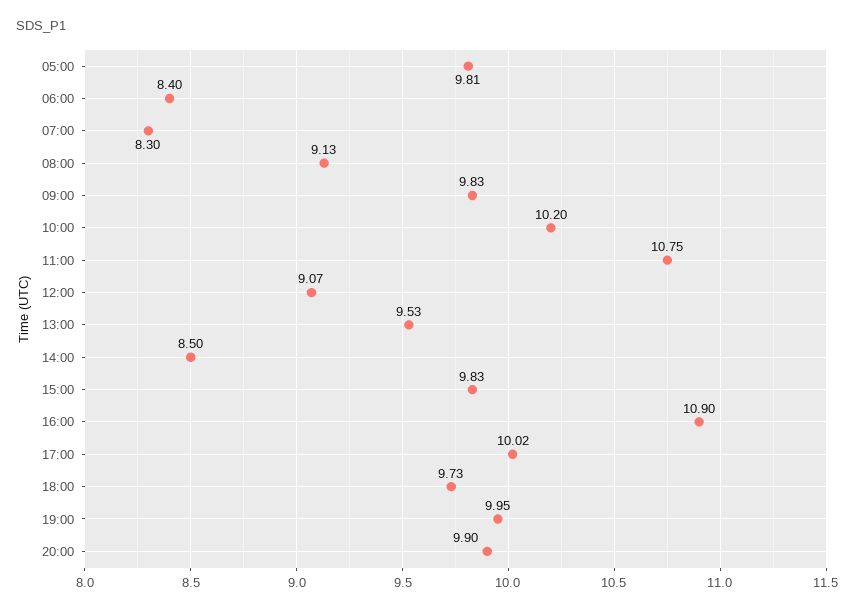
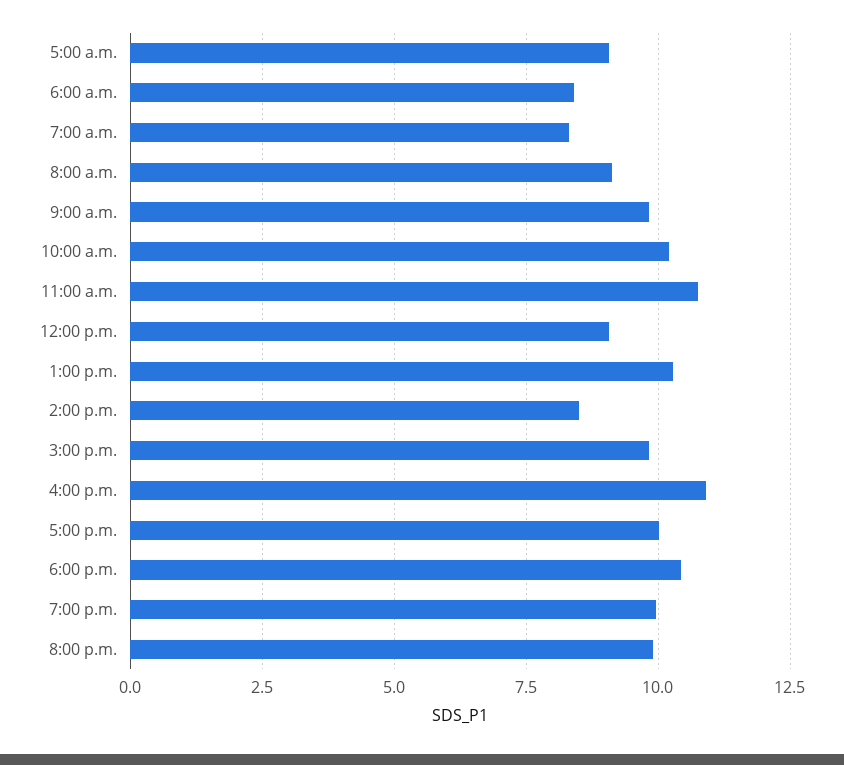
  {
-   "05:00": 9.81,
+   "05:00": 9,
    "06:00": 8.4,
    "07:00": 8.3,
    "08:00": 9.13,
    "09:00": 9.83,
    "10:00": 10.2,
    "11:00": 10.75,
    "12:00": 9.07,
-   "13:00": 9.53,
+   "13:00": 10.25,
    "14:00": 8.5,
    "15:00": 9.83,
    "16:00": 10.9,
    "17:00": 10.02,
-   "18:00": 9.73,
+   "18:00": 10.5,
    "19:00": 9.95,
    "20:00": 9.9
  }

